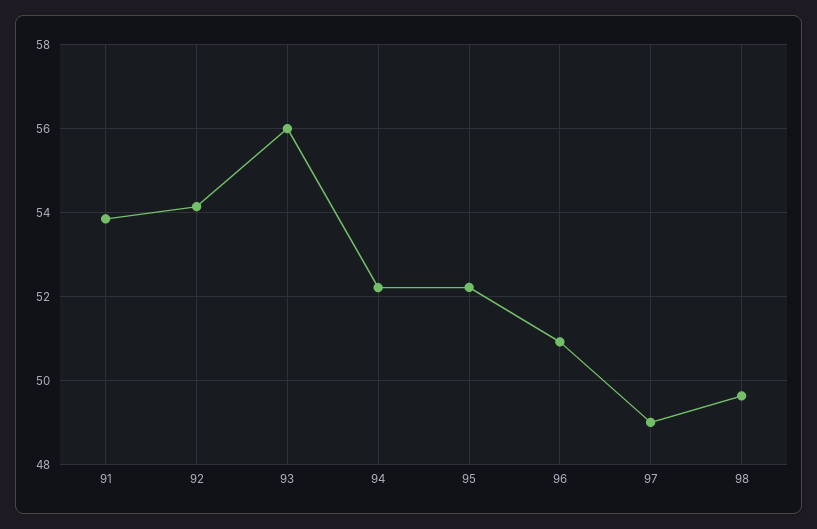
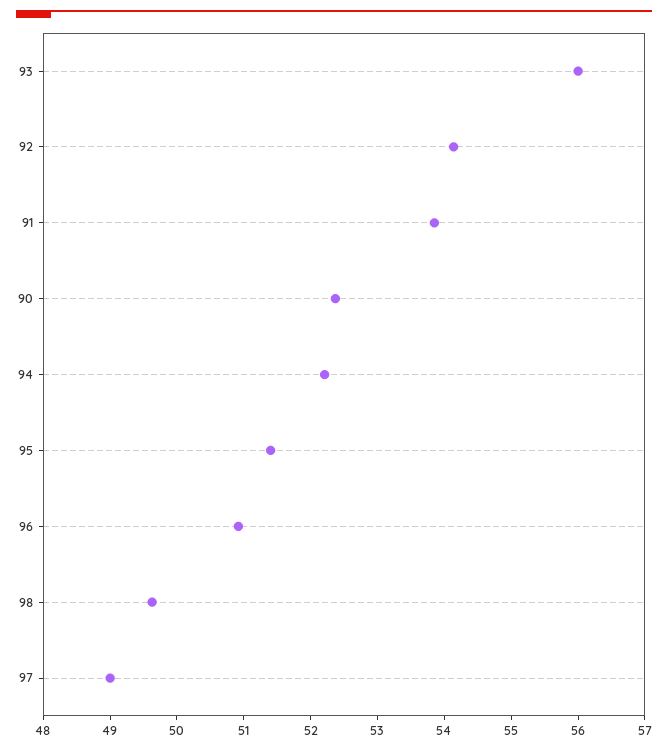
  {
    "91": 53.8,
    "92": 54.2,
    "93": 56,
    "94": 52.2,
-   "95": 52.2,
+   "95": 51.4,
    "96": 51,
    "97": 49,
-   "98": 49.6
+   "98": 49.6,
+   "90": 52.4
  }

